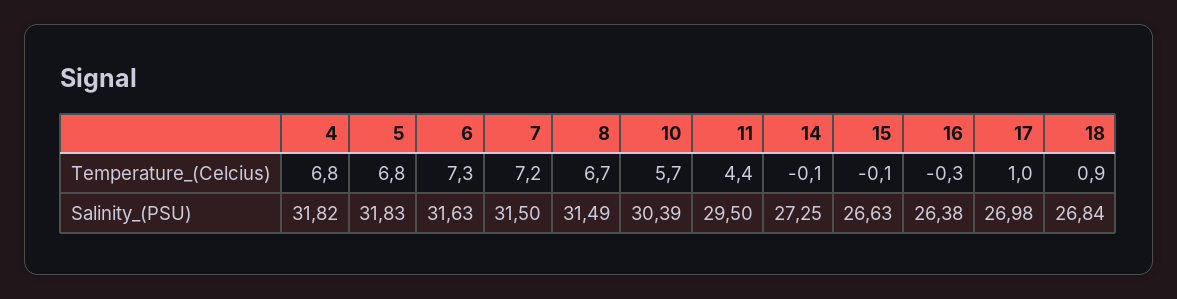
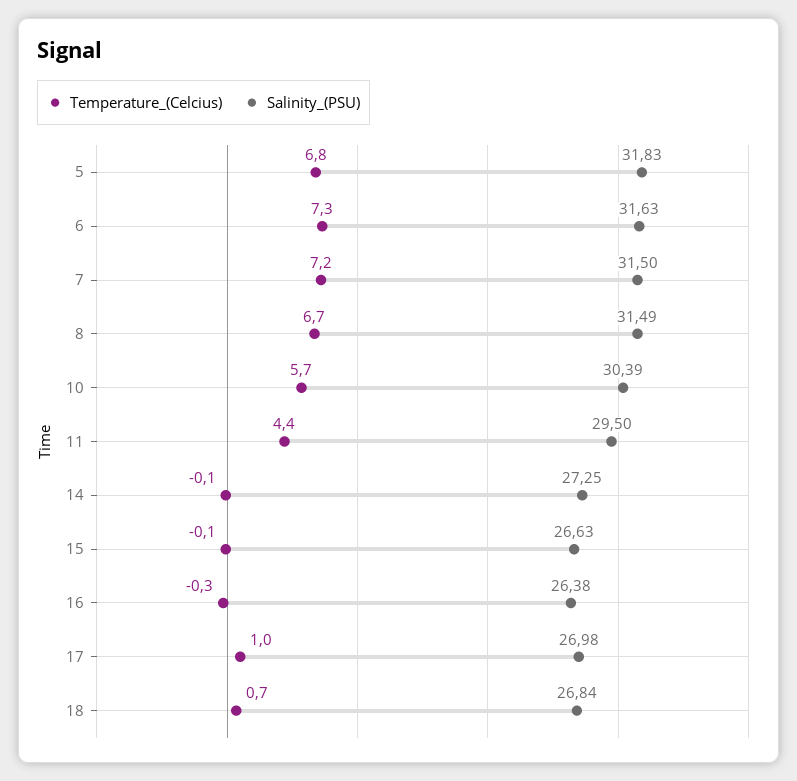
  {
    "Temperature_(Celcius)": {
-     "4": 6.8,
      "5": 6.8,
      "6": 7.3,
      "7": 7.2,
      "8": 6.7,
      "10": 5.7,
      "11": 4.4,
      "14": -0.1,
      "15": -0.1,
      "16": -0.3,
      "17": 1,
-     "18": 0.9
+     "18": 0.7
    },
    "Salinity_(PSU)": {
-     "4": 31.82,
      "5": 31.83,
      "6": 31.63,
      "7": 31.5,
      "8": 31.49,
      "10": 30.39,
      "11": 29.5,
      "14": 27.25,
      "15": 26.63,
      "16": 26.38,
      "17": 26.98,
      "18": 26.84
    }
  }

